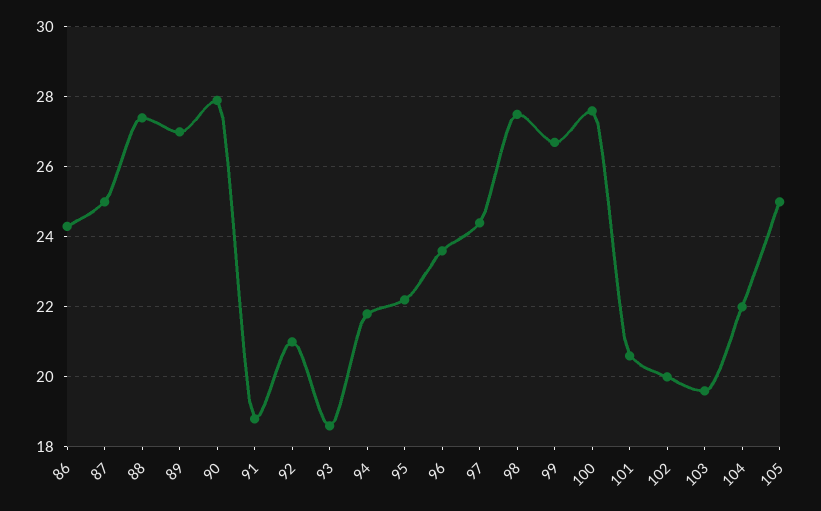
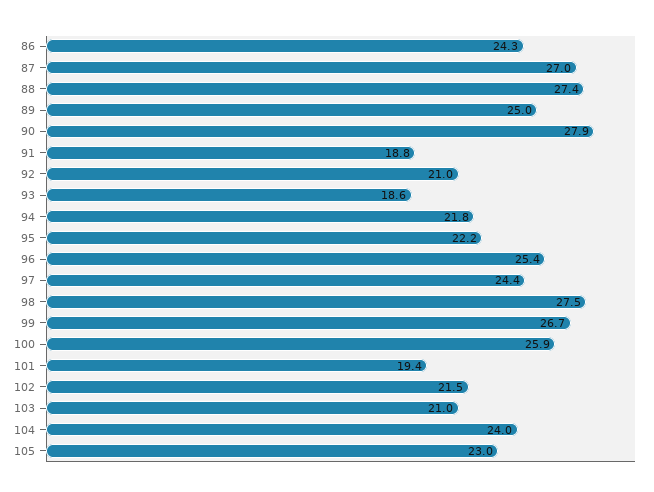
  {
    "86": 24.3,
-   "87": 25,
+   "87": 27,
    "88": 27.4,
-   "89": 27,
+   "89": 25,
    "90": 27.9,
    "91": 18.8,
    "92": 21,
    "93": 18.6,
    "94": 21.8,
    "95": 22.2,
-   "96": 23.5,
+   "96": 25.4,
    "97": 24.4,
    "98": 27.5,
    "99": 26.7,
-   "100": 27.5,
+   "100": 25.9,
-   "101": 20.5,
+   "101": 19.4,
-   "102": 20,
+   "102": 21.5,
-   "103": 19.5,
+   "103": 21,
-   "104": 22,
+   "104": 24,
-   "105": 25
+   "105": 23
  }

